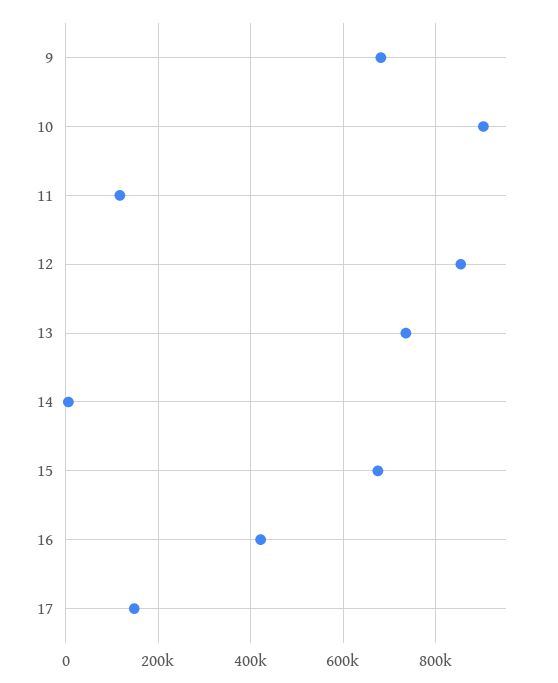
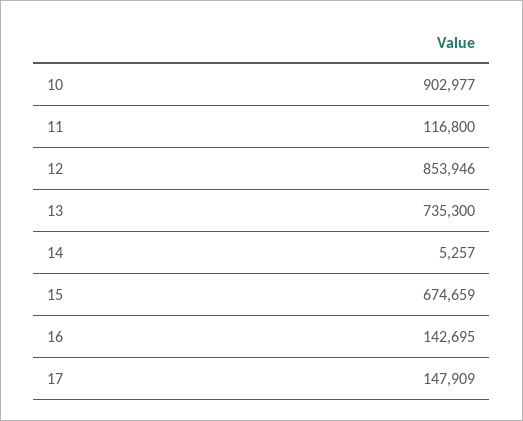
  {
-   "9": 680000,
    "10": 902977,
    "11": 116800,
    "12": 853946,
    "13": 735300,
    "14": 5257,
    "15": 674659,
-   "16": 420000,
+   "16": 142695,
    "17": 147909
  }

